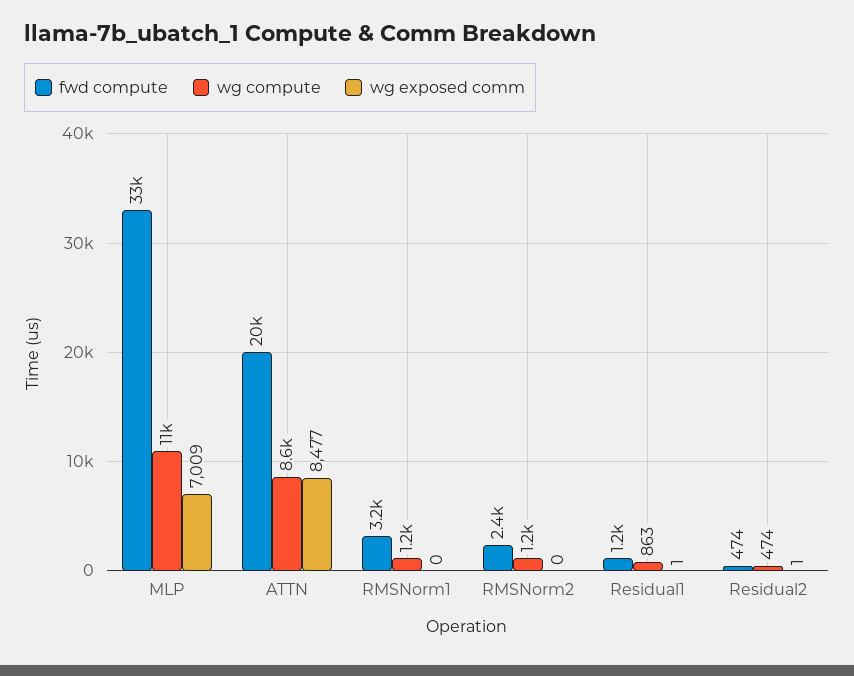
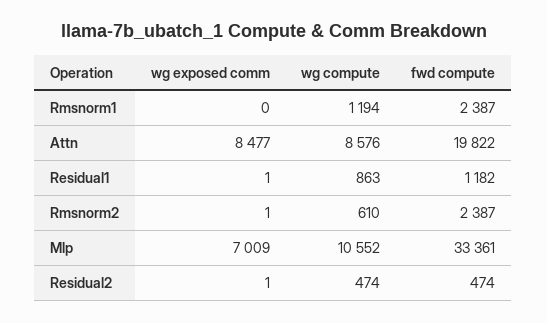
  {
    "fwd compute": {
      "MLP": 33361,
      "ATTN": 19822,
-     "RMSNorm1": 3200,
+     "RMSNorm1": 2387,
      "RMSNorm2": 2387,
      "Residual1": 1182,
      "Residual2": 474
    },
    "wg compute": {
      "MLP": 10552,
      "ATTN": 8576,
      "RMSNorm1": 1194,
-     "RMSNorm2": 1200,
+     "RMSNorm2": 610,
      "Residual1": 863,
      "Residual2": 474
    },
    "wg exposed comm": {
      "MLP": 7009,
      "ATTN": 8477,
      "RMSNorm1": 0,
-     "RMSNorm2": 0,
+     "RMSNorm2": 1,
      "Residual1": 1,
      "Residual2": 1
    }
  }

